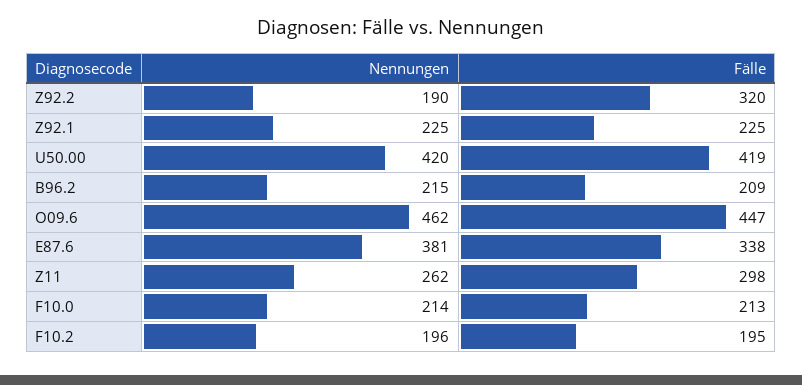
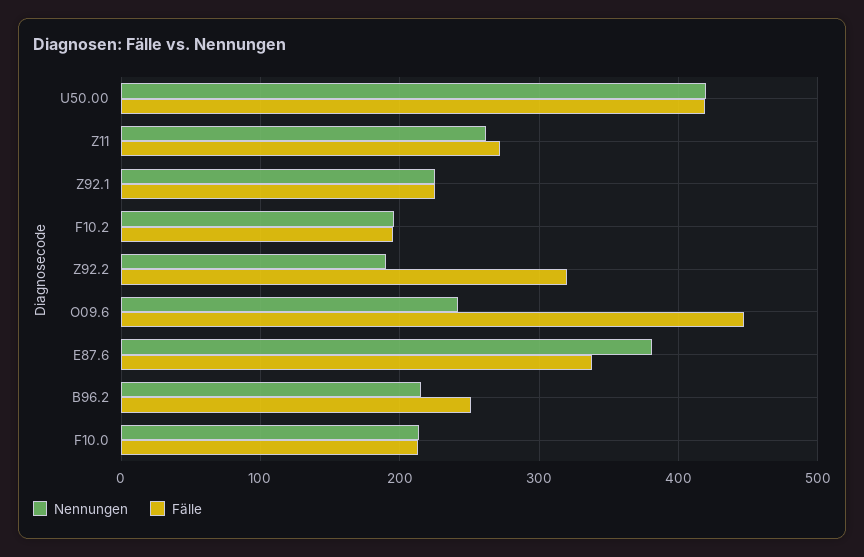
  {
    "Nennungen": {
      "Z92.2": 190,
      "Z92.1": 225,
      "U50.00": 420,
      "B96.2": 215,
-     "O09.6": 462,
+     "O09.6": 240,
      "E87.6": 381,
      "Z11": 262,
      "F10.0": 214,
      "F10.2": 196
    },
    "Fälle": {
      "Z92.2": 320,
      "Z92.1": 225,
      "U50.00": 419,
-     "B96.2": 209,
+     "B96.2": 250,
      "O09.6": 447,
      "E87.6": 338,
-     "Z11": 298,
+     "Z11": 270,
      "F10.0": 213,
      "F10.2": 195
    }
  }

